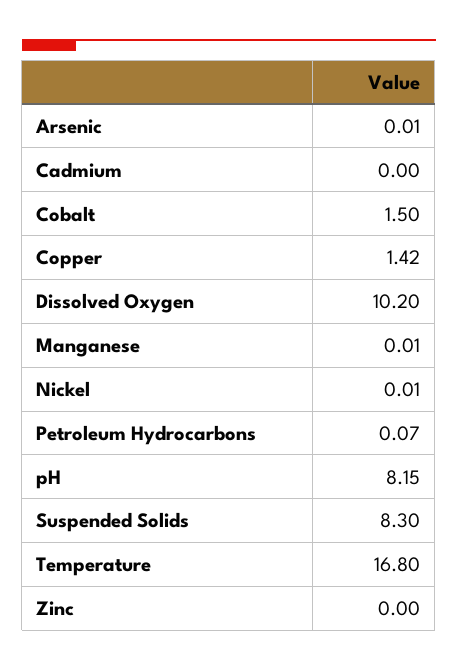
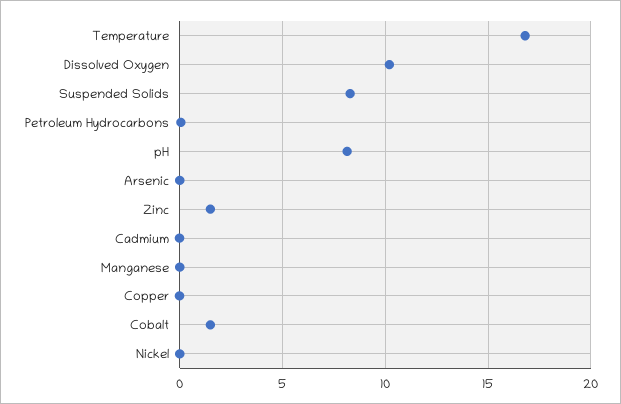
  {
    "Arsenic": 0.01,
    "Cadmium": 0,
    "Cobalt": 1.5,
-   "Copper": 1.42,
+   "Copper": 0,
    "Dissolved Oxygen": 10.2,
    "Manganese": 0.01,
    "Nickel": 0.01,
    "Petroleum Hydrocarbons": 0.07,
    "pH": 8.15,
    "Suspended Solids": 8.3,
    "Temperature": 16.8,
-   "Zinc": 0
+   "Zinc": 1.5
  }

